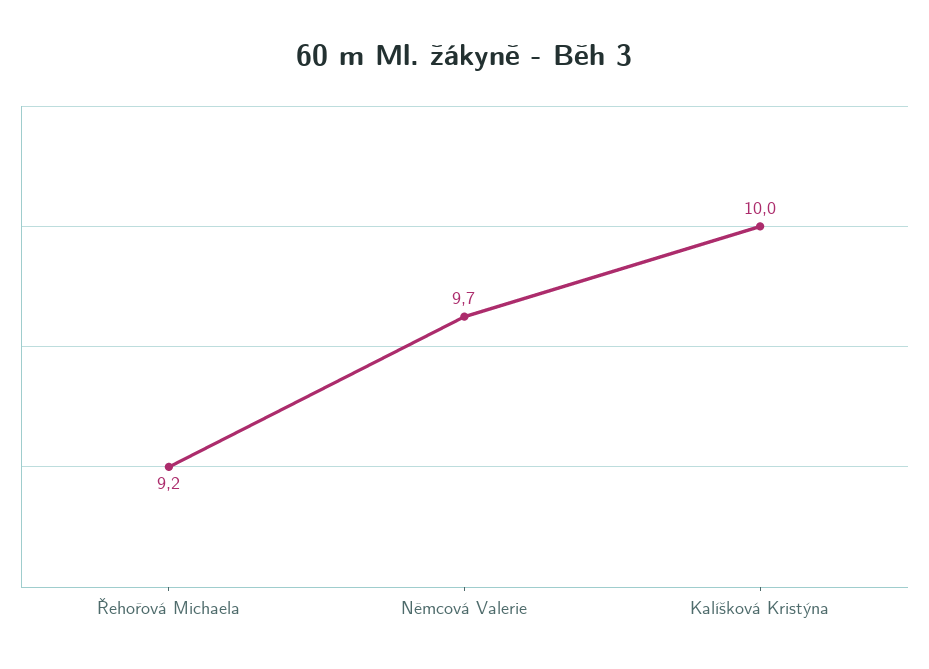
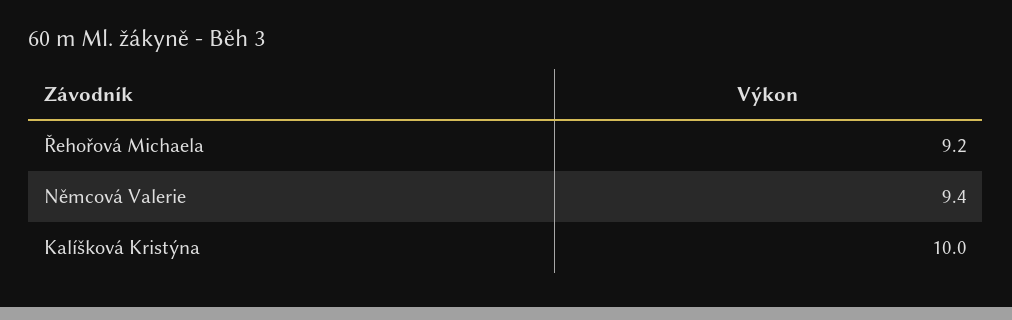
  {
    "Řehořová Michaela": 9.2,
-   "Němcová Valerie": 9.7,
+   "Němcová Valerie": 9.4,
    "Kalíšková Kristýna": 10
  }

